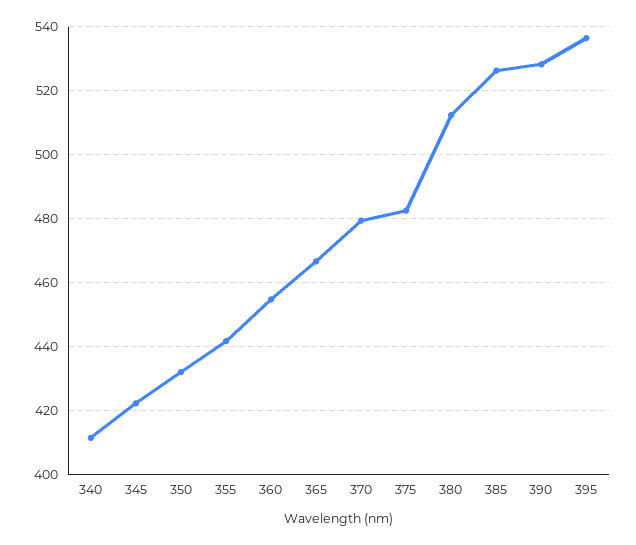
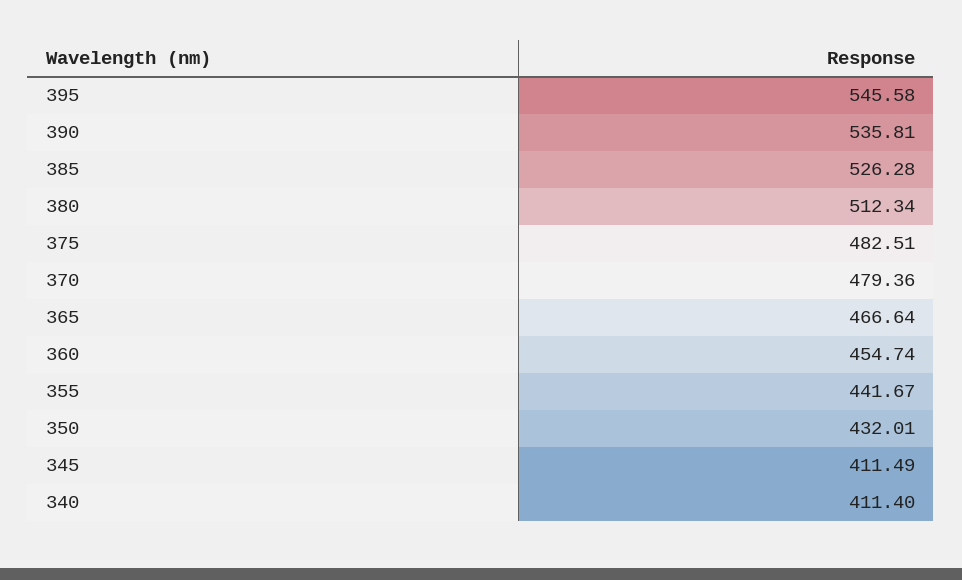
  {
    "340": 411.4,
-   "345": 422,
+   "345": 411.49,
    "350": 432.01,
    "355": 441.67,
    "360": 454.74,
    "365": 466.64,
    "370": 479.36,
    "375": 482.51,
    "380": 512.34,
    "385": 526.28,
-   "390": 528,
+   "390": 535.81,
-   "395": 536
+   "395": 545.58
  }

